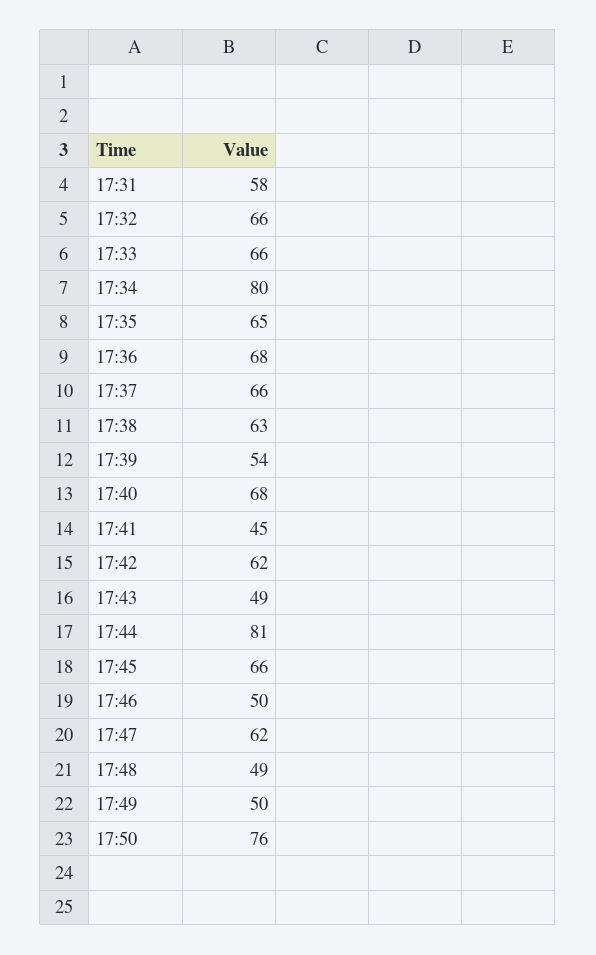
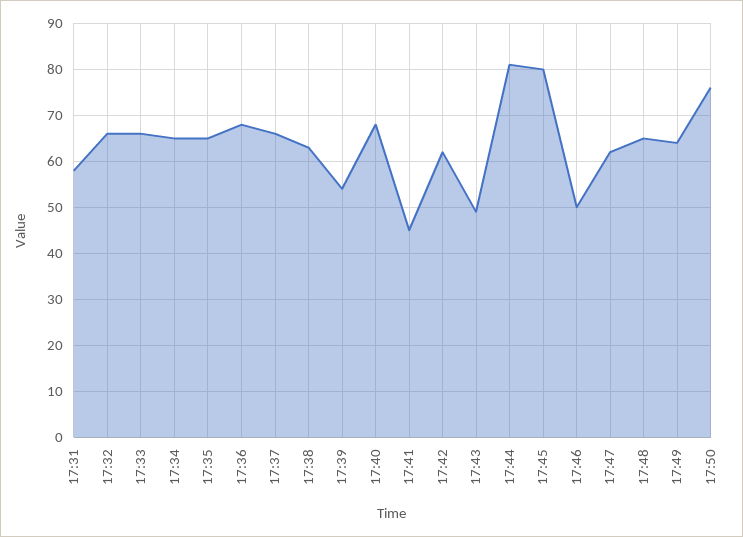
  {
    "17:31": 58,
    "17:32": 66,
    "17:33": 66,
-   "17:34": 80,
+   "17:34": 65,
    "17:35": 65,
    "17:36": 68,
    "17:37": 66,
    "17:38": 63,
    "17:39": 54,
    "17:40": 68,
    "17:41": 45,
    "17:42": 62,
    "17:43": 49,
    "17:44": 81,
-   "17:45": 66,
+   "17:45": 80,
    "17:46": 50,
    "17:47": 62,
-   "17:48": 49,
+   "17:48": 65,
-   "17:49": 50,
+   "17:49": 65,
    "17:50": 76
  }

